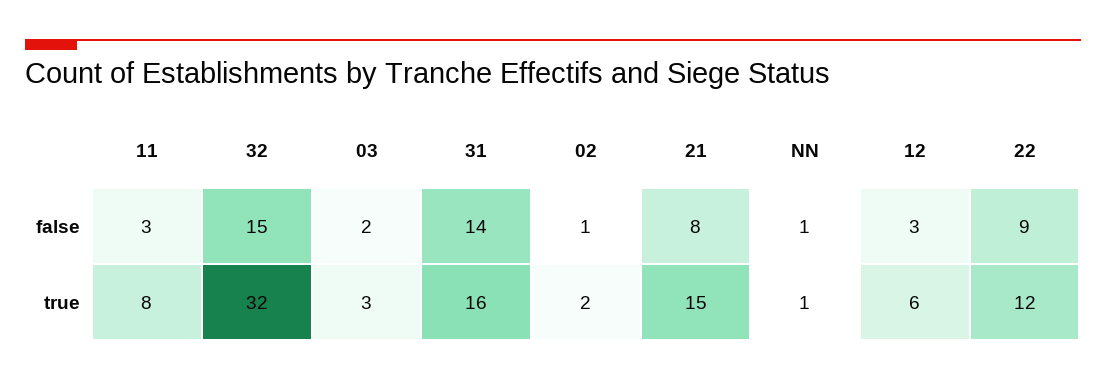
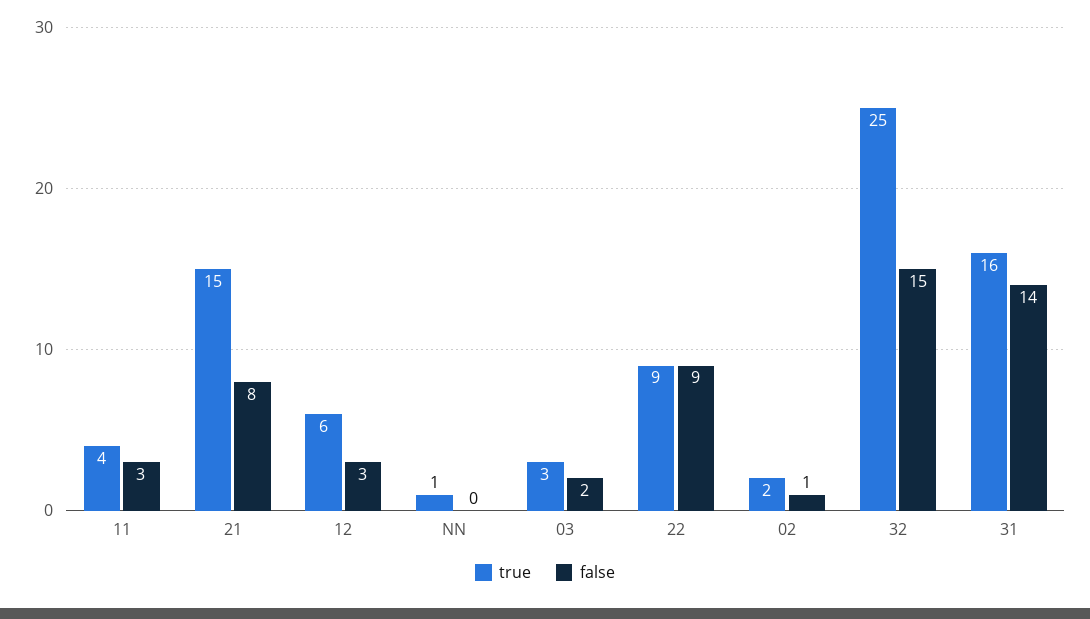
  {
    "false": {
      "11": 3,
      "32": 15,
      "03": 2,
      "31": 14,
      "02": 1,
      "21": 8,
-     "NN": 1,
+     "NN": 0,
      "12": 3,
      "22": 9
    },
    "true": {
-     "11": 8,
+     "11": 4,
-     "32": 32,
+     "32": 25,
      "03": 3,
      "31": 16,
      "02": 2,
      "21": 15,
      "NN": 1,
      "12": 6,
-     "22": 12
+     "22": 9
    }
  }

